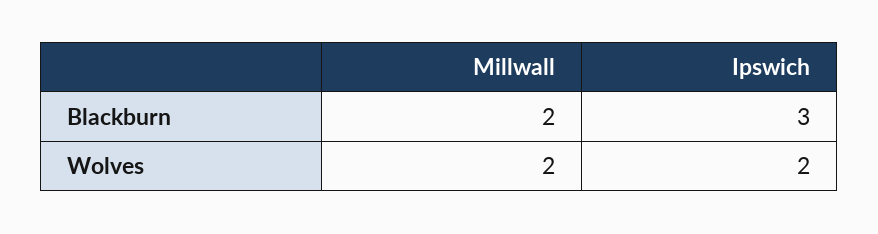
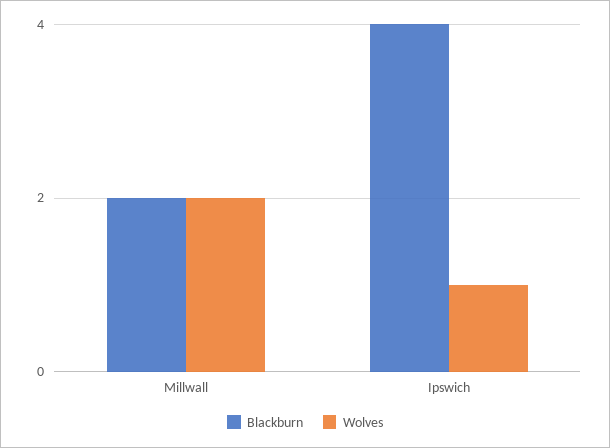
  {
    "Blackburn": {
      "Millwall": 2,
-     "Ipswich": 3
+     "Ipswich": 4
    },
    "Wolves": {
      "Millwall": 2,
-     "Ipswich": 2
+     "Ipswich": 1
    }
  }

